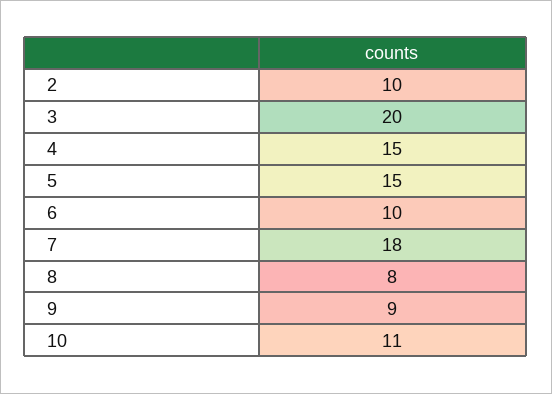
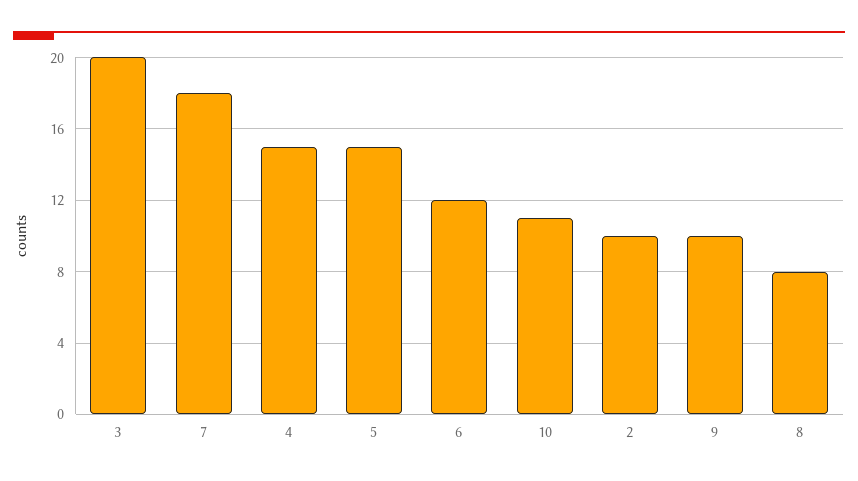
  {
    "2": 10,
    "3": 20,
    "4": 15,
    "5": 15,
-   "6": 10,
+   "6": 12,
    "7": 18,
    "8": 8,
-   "9": 9,
+   "9": 10,
    "10": 11
  }

